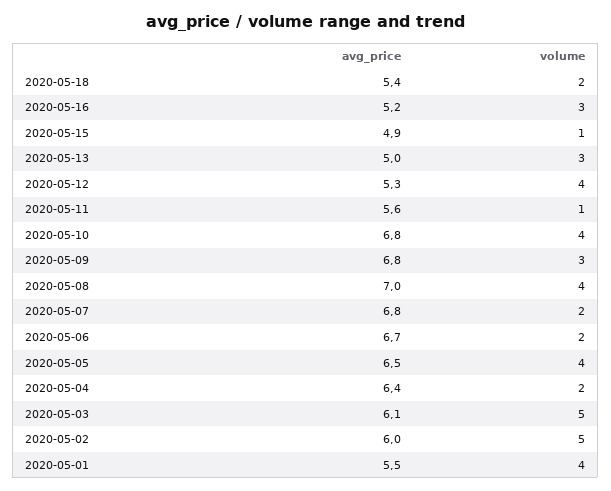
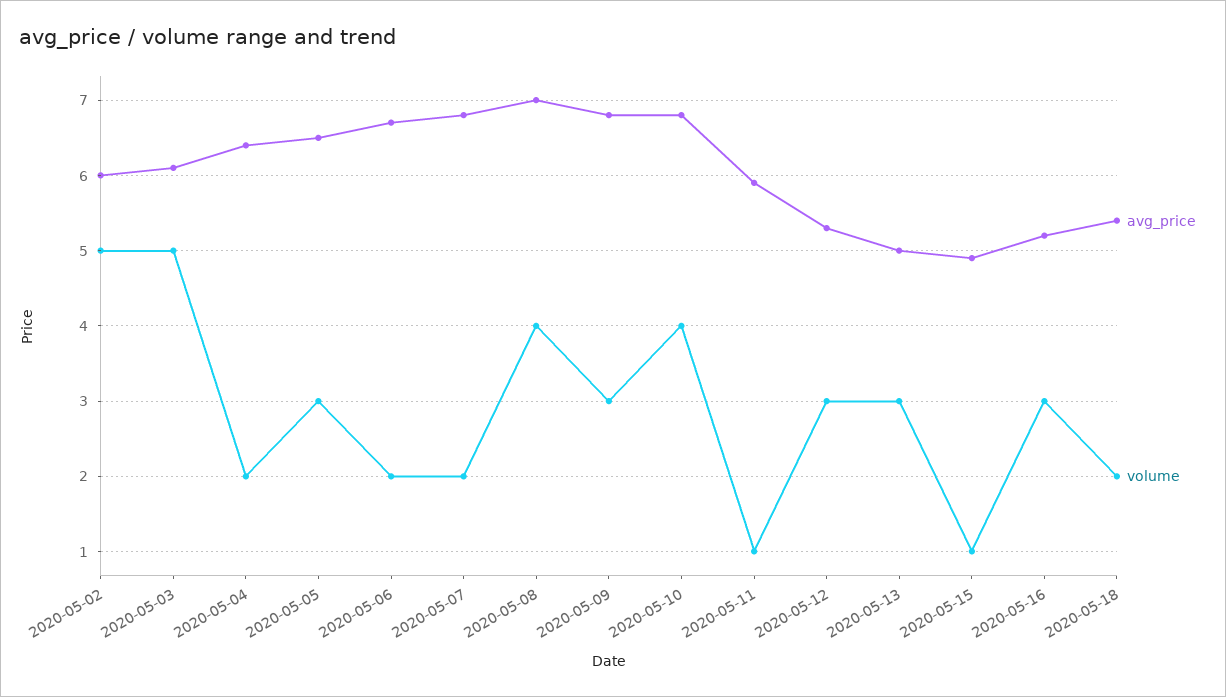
  {
    "avg_price": {
      "2020-05-18": 5.4,
      "2020-05-16": 5.2,
      "2020-05-15": 4.9,
      "2020-05-13": 5,
      "2020-05-12": 5.3,
-     "2020-05-11": 5.6,
+     "2020-05-11": 5.9,
      "2020-05-10": 6.8,
      "2020-05-09": 6.8,
      "2020-05-08": 7,
      "2020-05-07": 6.8,
      "2020-05-06": 6.7,
      "2020-05-05": 6.5,
      "2020-05-04": 6.4,
      "2020-05-03": 6.1,
-     "2020-05-02": 6,
+     "2020-05-02": 6
-     "2020-05-01": 5.5
    },
    "volume": {
      "2020-05-18": 2,
      "2020-05-16": 3,
      "2020-05-15": 1,
      "2020-05-13": 3,
-     "2020-05-12": 4,
+     "2020-05-12": 3,
      "2020-05-11": 1,
      "2020-05-10": 4,
      "2020-05-09": 3,
      "2020-05-08": 4,
      "2020-05-07": 2,
      "2020-05-06": 2,
-     "2020-05-05": 4,
+     "2020-05-05": 3,
      "2020-05-04": 2,
      "2020-05-03": 5,
-     "2020-05-02": 5,
+     "2020-05-02": 5
-     "2020-05-01": 4
    }
  }

